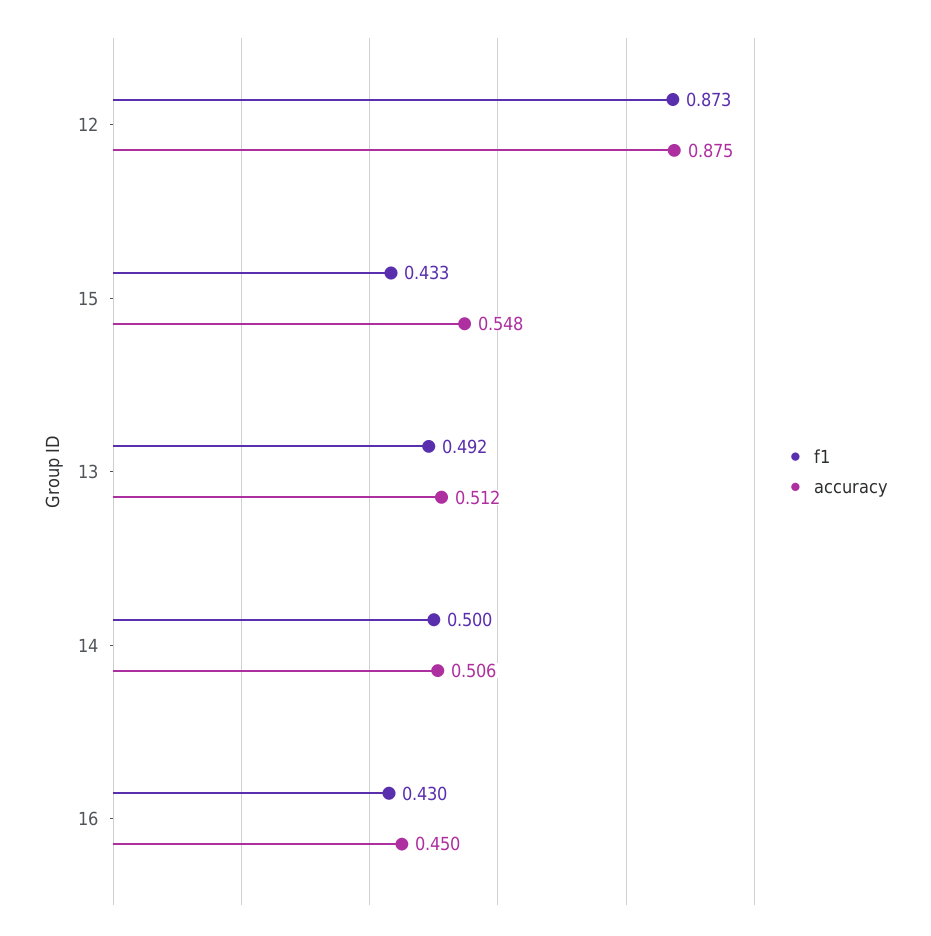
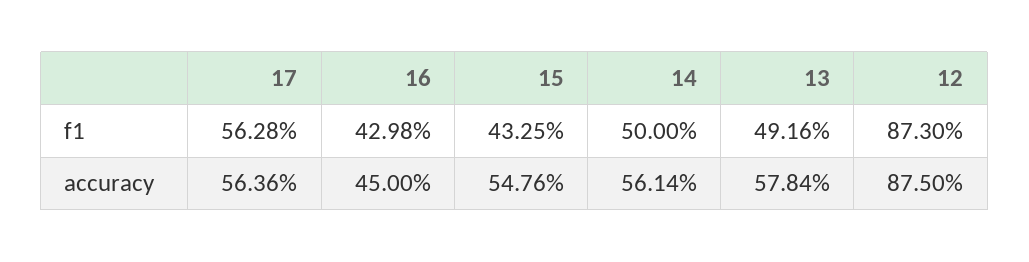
  {
    "f1": {
      "12": 0.873,
      "15": 0.4325,
      "13": 0.4916,
      "14": 0.5,
-     "16": 0.4298
+     "16": 0.4298,
+     "17": 0.5628
    },
    "accuracy": {
      "12": 0.875,
      "15": 0.5476,
-     "13": 0.512,
+     "13": 0.5784,
-     "14": 0.506,
+     "14": 0.5614,
-     "16": 0.45
+     "16": 0.45,
+     "17": 0.5636
    }
  }

